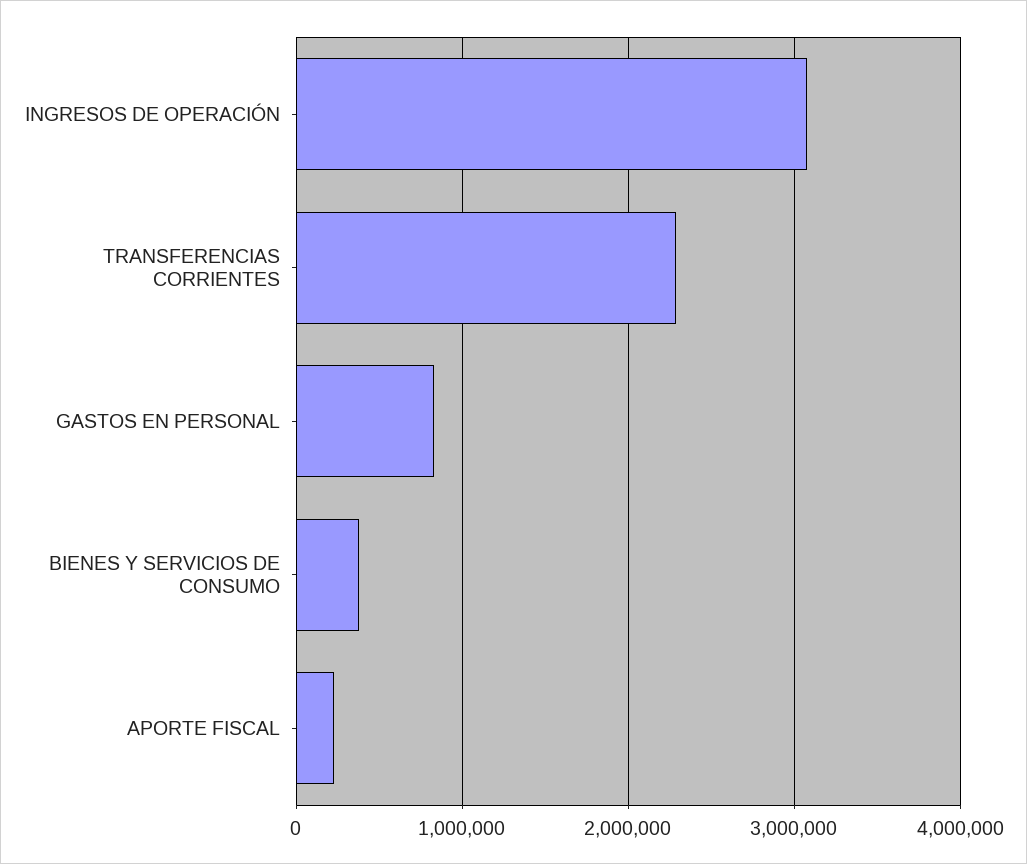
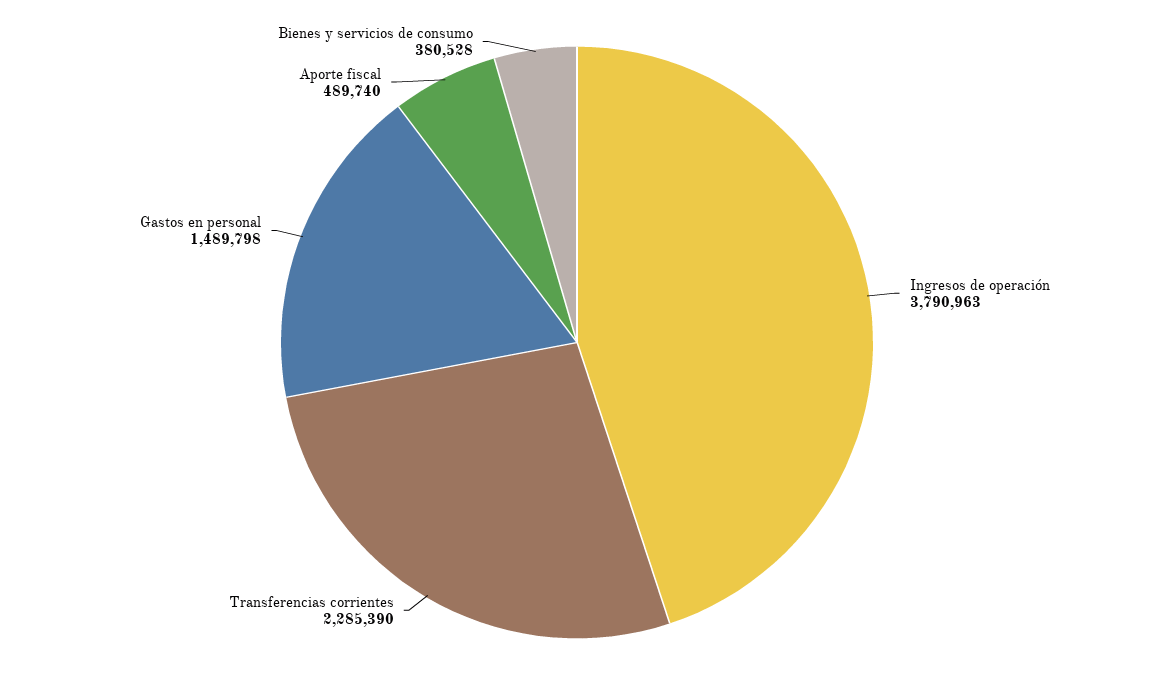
  {
-   "INGRESOS DE OPERACIÓN": 3100000,
+   "INGRESOS DE OPERACIÓN": 3790963,
    "TRANSFERENCIAS CORRIENTES": 2285390,
-   "GASTOS EN PERSONAL": 800000,
+   "GASTOS EN PERSONAL": 1489798,
    "BIENES Y SERVICIOS DE CONSUMO": 380528,
-   "APORTE FISCAL": 200000
+   "APORTE FISCAL": 489740
  }

